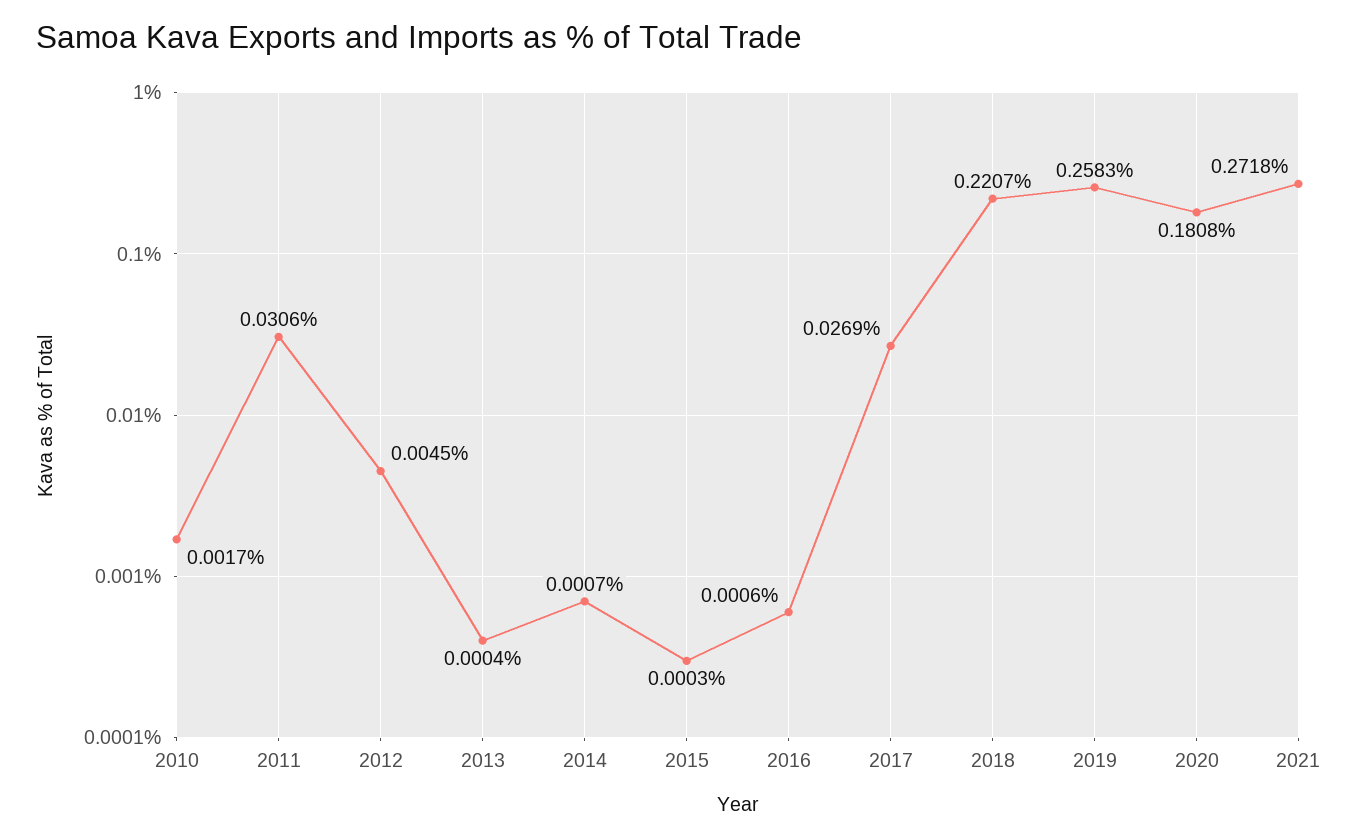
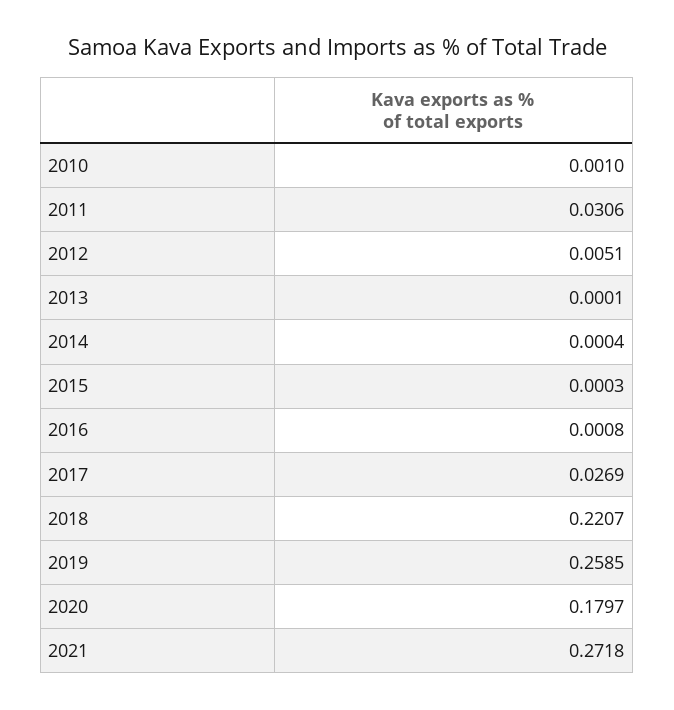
  {
-   "2010": 0.0017,
+   "2010": 0.001,
    "2011": 0.0306,
-   "2012": 0.0045,
+   "2012": 0.0051,
-   "2013": 0.0004,
+   "2013": 0.0001,
-   "2014": 0.0007,
+   "2014": 0.0004,
    "2015": 0.0003,
-   "2016": 0.0006,
+   "2016": 0.0008,
    "2017": 0.0269,
    "2018": 0.2207,
-   "2019": 0.2583,
+   "2019": 0.2585,
-   "2020": 0.1808,
+   "2020": 0.1797,
    "2021": 0.2718
  }

